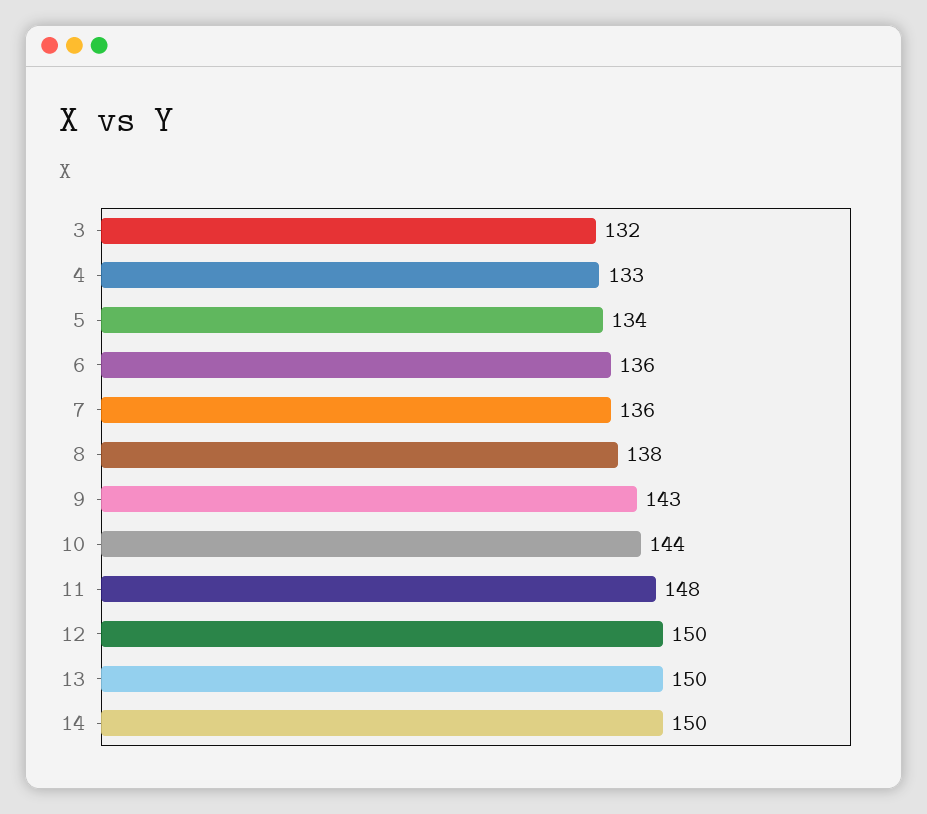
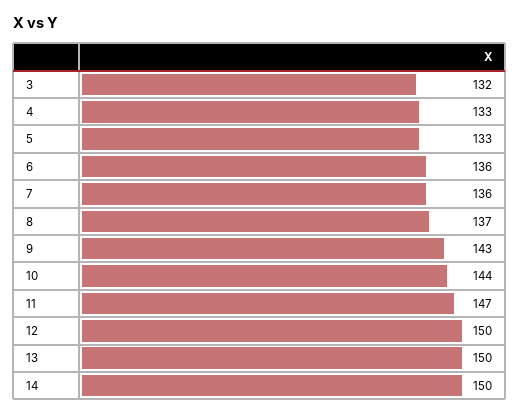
  {
    "3": 132,
    "4": 133,
-   "5": 134,
+   "5": 133,
    "6": 136,
    "7": 136,
-   "8": 138,
+   "8": 137,
    "9": 143,
    "10": 144,
-   "11": 148,
+   "11": 147,
    "12": 150,
    "13": 150,
    "14": 150
  }

